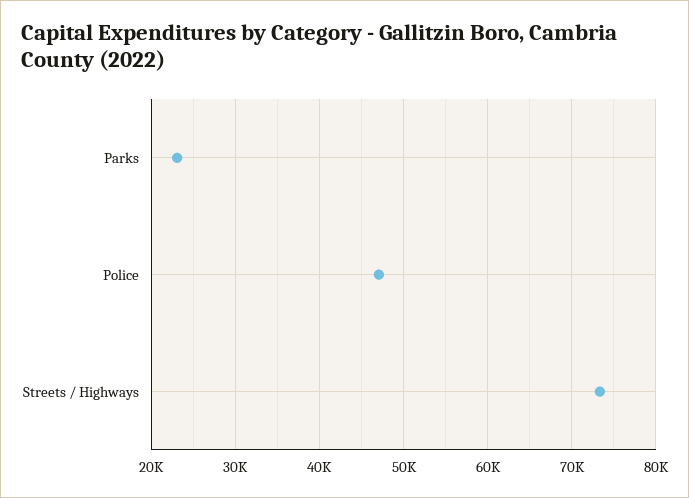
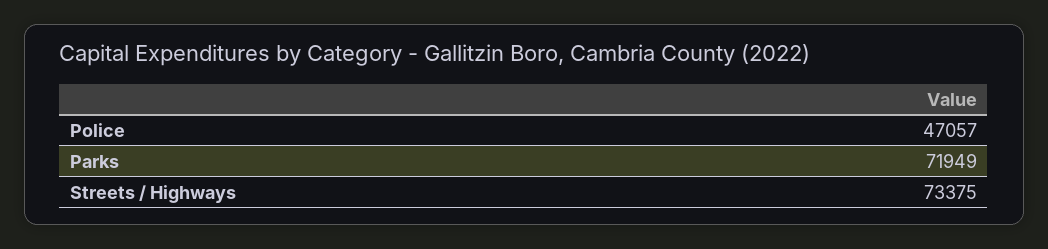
  {
-   "Parks": 23000,
+   "Parks": 71949,
    "Police": 47057,
    "Streets / Highways": 73375
  }

